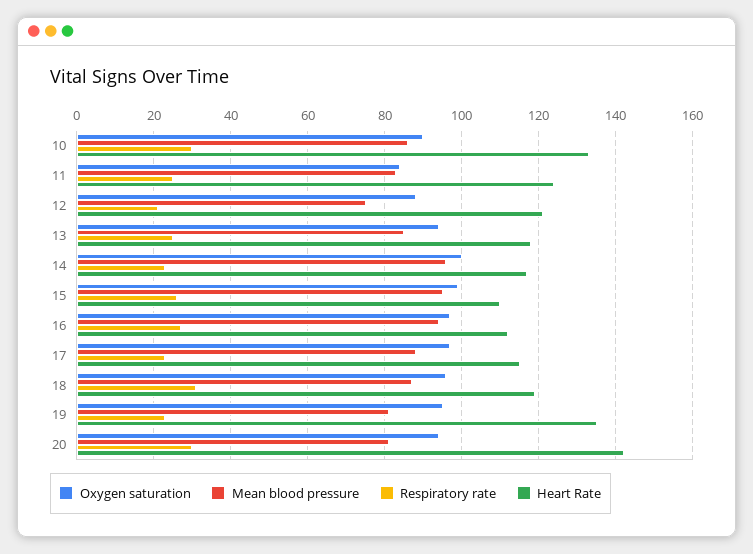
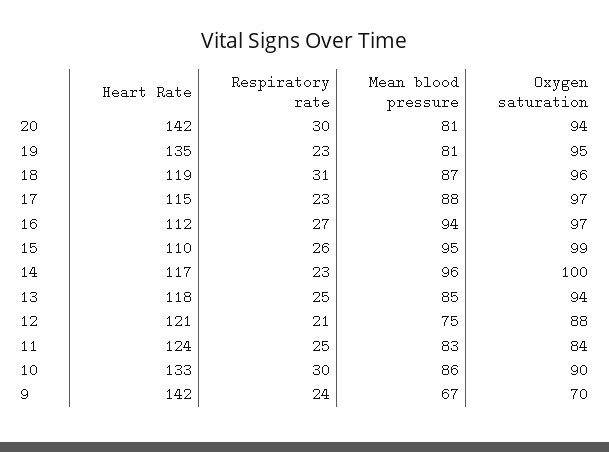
  {
    "Oxygen saturation": {
      "10": 90,
      "11": 84,
      "12": 88,
      "13": 94,
      "14": 100,
      "15": 99,
      "16": 97,
      "17": 97,
      "18": 96,
      "19": 95,
-     "20": 94
+     "20": 94,
+     "9": 70
    },
    "Mean blood pressure": {
      "10": 86,
      "11": 83,
      "12": 75,
      "13": 85,
      "14": 96,
      "15": 95,
      "16": 94,
      "17": 88,
      "18": 87,
      "19": 81,
-     "20": 81
+     "20": 81,
+     "9": 67
    },
    "Respiratory rate": {
      "10": 30,
      "11": 25,
      "12": 21,
      "13": 25,
      "14": 23,
      "15": 26,
      "16": 27,
      "17": 23,
      "18": 31,
      "19": 23,
-     "20": 30
+     "20": 30,
+     "9": 24
    },
    "Heart Rate": {
      "10": 133,
      "11": 124,
      "12": 121,
      "13": 118,
      "14": 117,
      "15": 110,
      "16": 112,
      "17": 115,
      "18": 119,
      "19": 135,
-     "20": 142
+     "20": 142,
+     "9": 142
    }
  }

